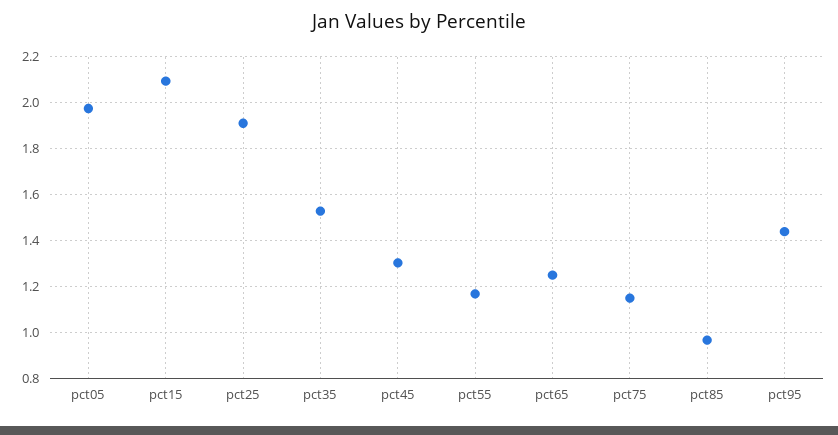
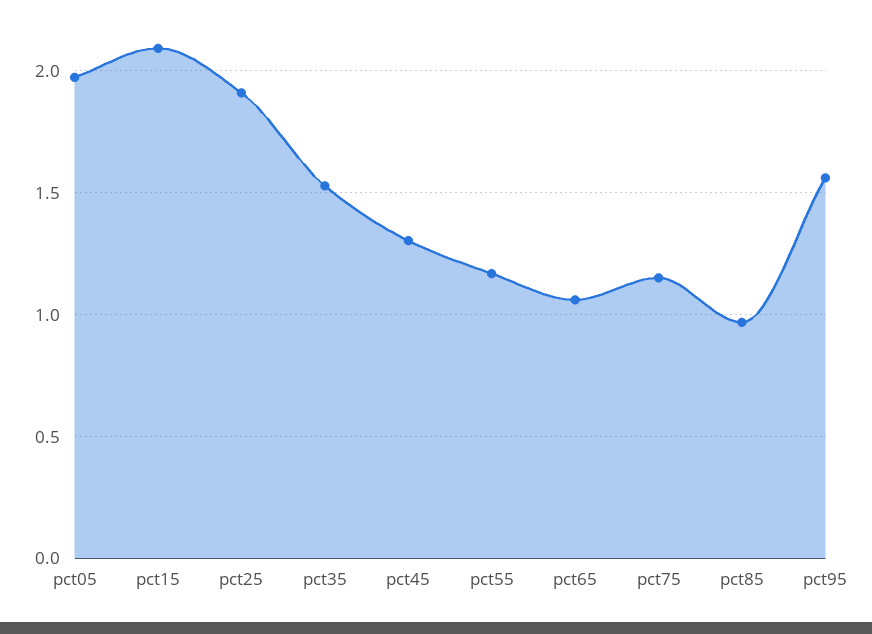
  {
    "pct05": 1.95,
    "pct15": 2.1,
    "pct25": 1.9,
    "pct35": 1.55,
    "pct45": 1.3,
    "pct55": 1.15,
-   "pct65": 1.25,
+   "pct65": 1.05,
    "pct75": 1.15,
    "pct85": 0.95,
-   "pct95": 1.45
+   "pct95": 1.55
  }

